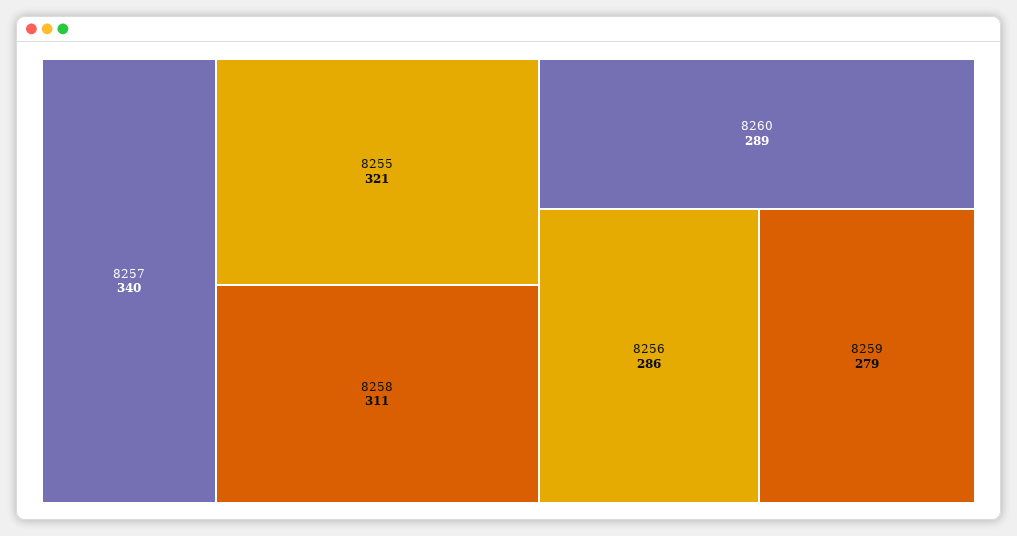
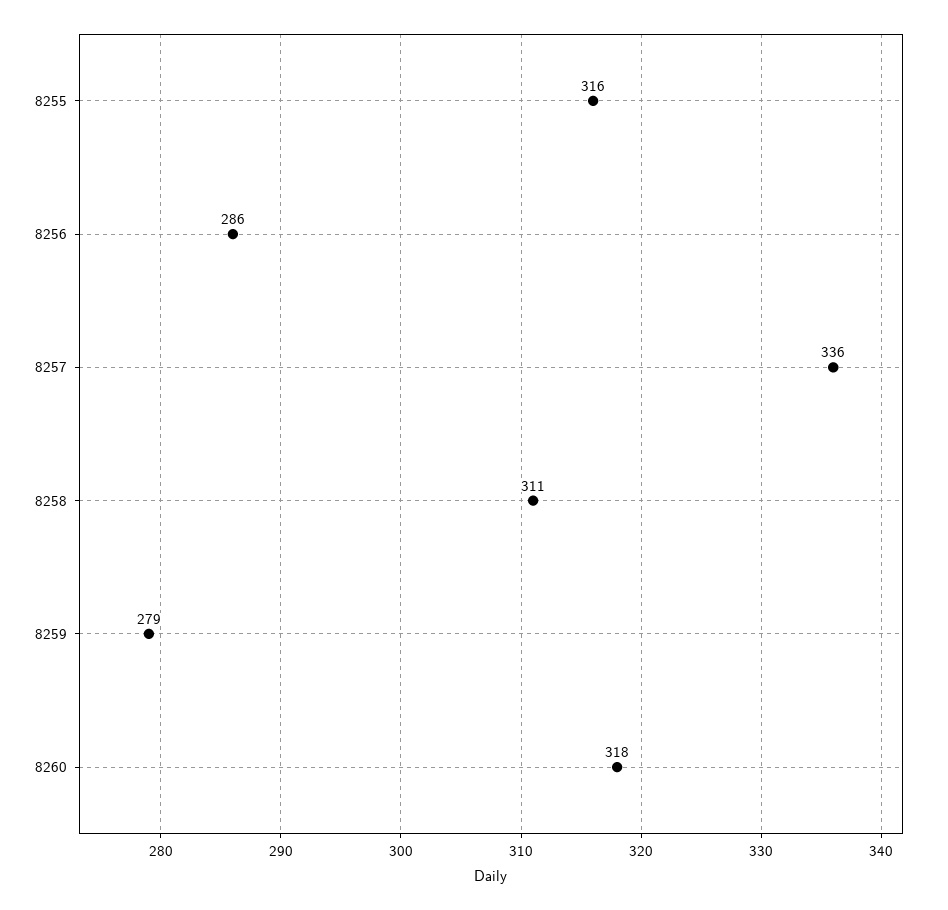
  {
-   "8257": 340,
+   "8257": 336,
-   "8255": 321,
+   "8255": 316,
    "8258": 311,
-   "8260": 289,
+   "8260": 318,
    "8256": 286,
    "8259": 279
  }

